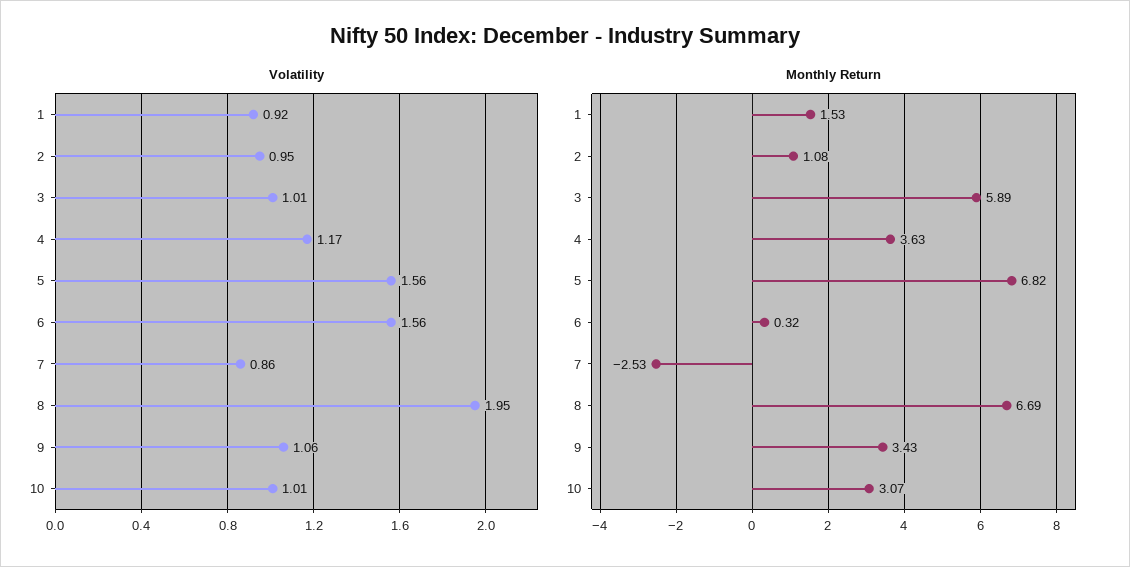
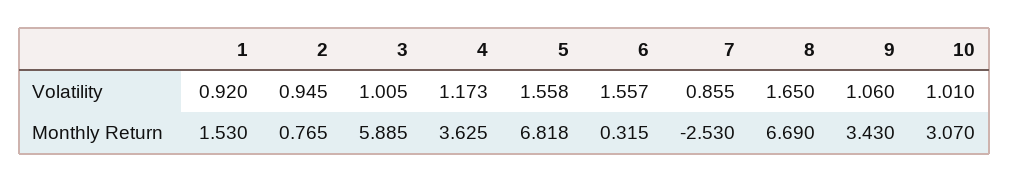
  {
    "Volatility": {
      "1": 0.92,
      "2": 0.945,
      "3": 1.005,
      "4": 1.173,
      "5": 1.558,
      "6": 1.557,
      "7": 0.855,
-     "8": 1.95,
+     "8": 1.65,
      "9": 1.06,
      "10": 1.01
    },
    "Monthly Return": {
      "1": 1.53,
-     "2": 1.08,
+     "2": 0.765,
      "3": 5.885,
      "4": 3.625,
      "5": 6.818,
      "6": 0.315,
      "7": -2.53,
      "8": 6.69,
      "9": 3.43,
      "10": 3.07
    }
  }

